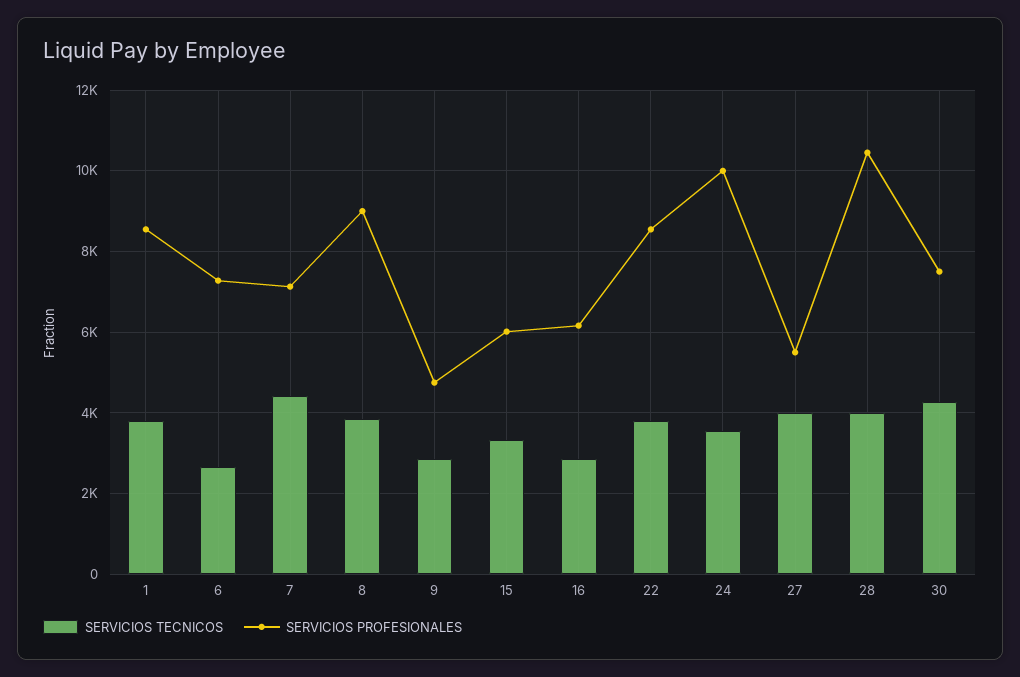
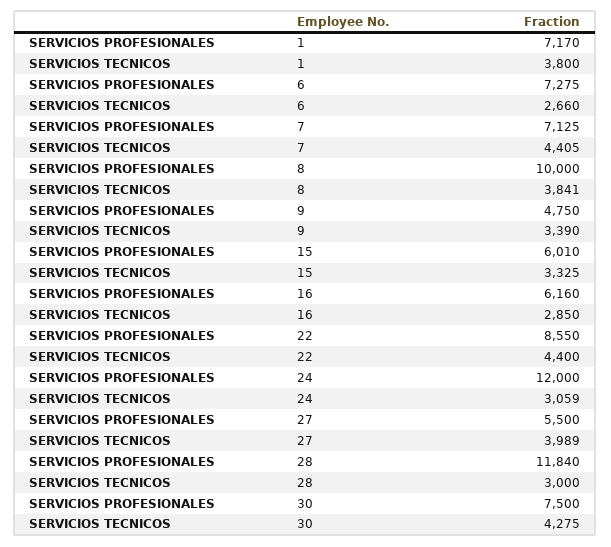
  {
    "SERVICIOS TECNICOS": {
      "1": 3800,
      "6": 2660,
      "7": 4405,
      "8": 3841,
-     "9": 2800,
+     "9": 3390,
      "15": 3325,
      "16": 2850,
-     "22": 3800,
+     "22": 4400,
-     "24": 3600,
+     "24": 3059,
      "27": 3989,
-     "28": 4000,
+     "28": 3000,
      "30": 4275
    },
    "SERVICIOS PROFESIONALES": {
-     "1": 8600,
+     "1": 7170,
      "6": 7275,
      "7": 7125,
-     "8": 9000,
+     "8": 10000,
      "9": 4750,
      "15": 6010,
      "16": 6160,
      "22": 8550,
-     "24": 10000,
+     "24": 12000,
      "27": 5500,
-     "28": 10400,
+     "28": 11840,
      "30": 7500
    }
  }

